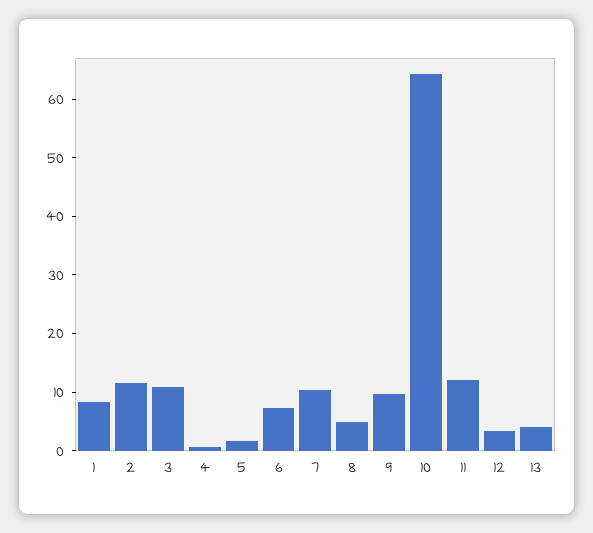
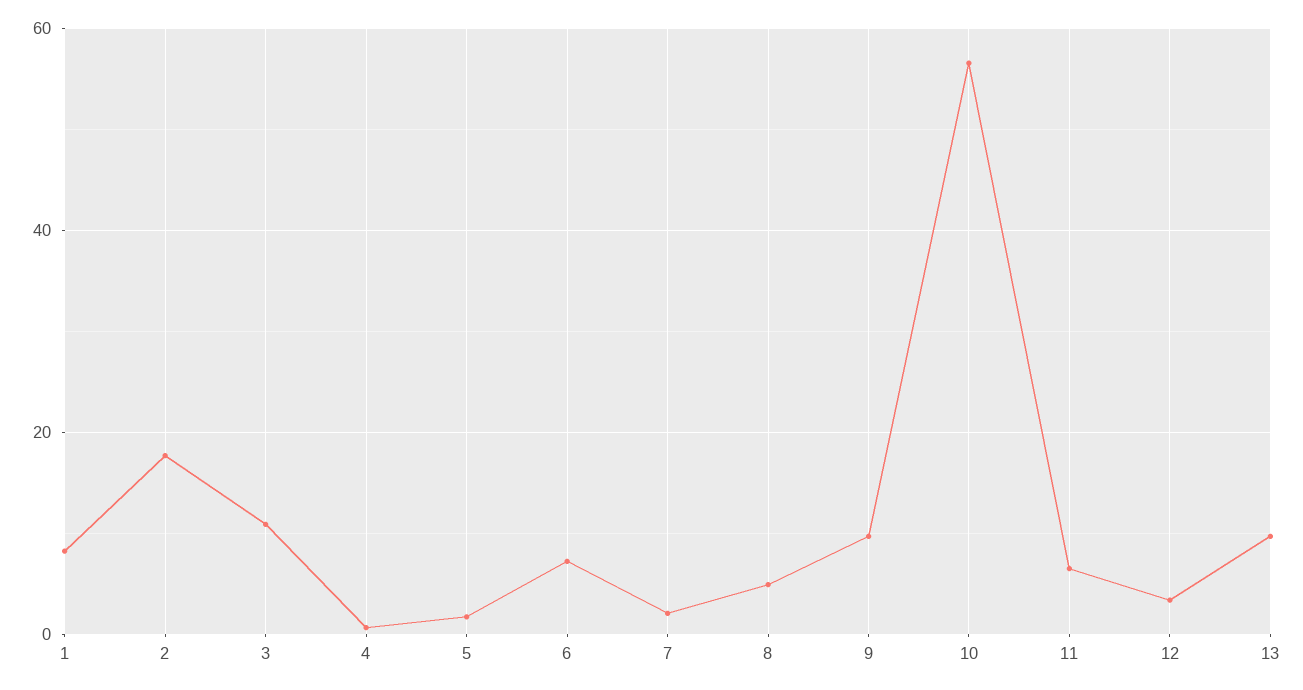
  {
    "1": 8,
-   "2": 12,
+   "2": 18,
    "3": 10,
    "4": 0,
    "5": 2,
    "6": 8,
-   "7": 10,
+   "7": 2,
    "8": 4,
    "9": 10,
-   "10": 64,
+   "10": 56,
-   "11": 12,
+   "11": 6,
    "12": 4,
-   "13": 4
+   "13": 10
  }

